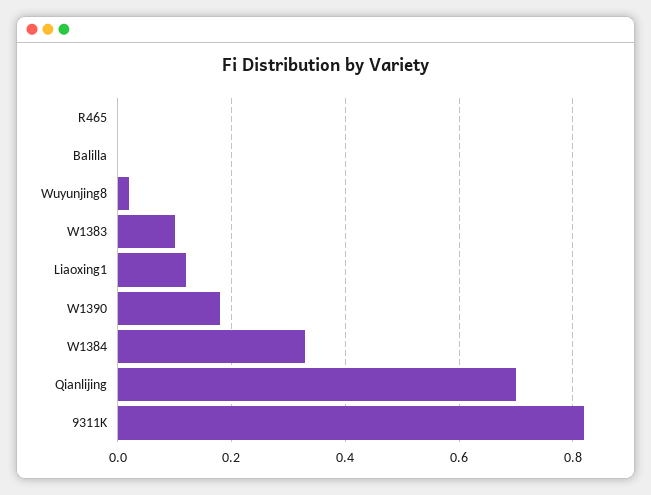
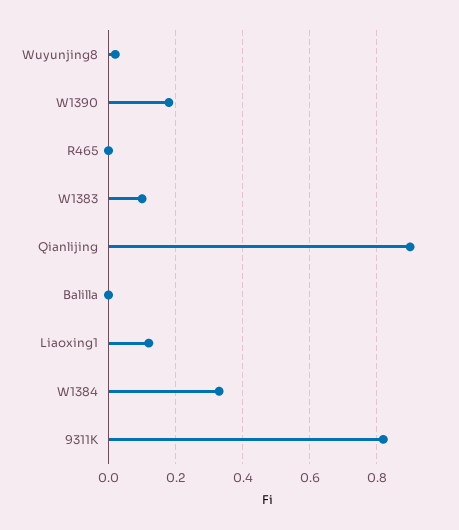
  {
    "R465": 0,
    "Balilla": 0,
    "Wuyunjing8": 0,
    "W1383": 0.1,
    "Liaoxing1": 0.1,
    "W1390": 0.2,
    "W1384": 0.35,
-   "Qianlijing": 0.7,
+   "Qianlijing": 0.9,
    "9311K": 0.8
  }

